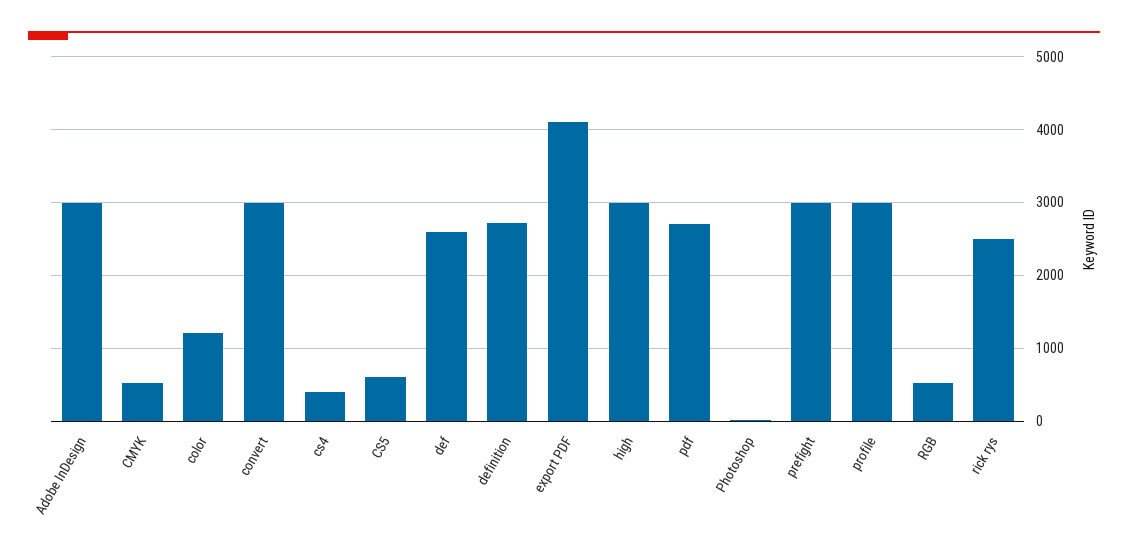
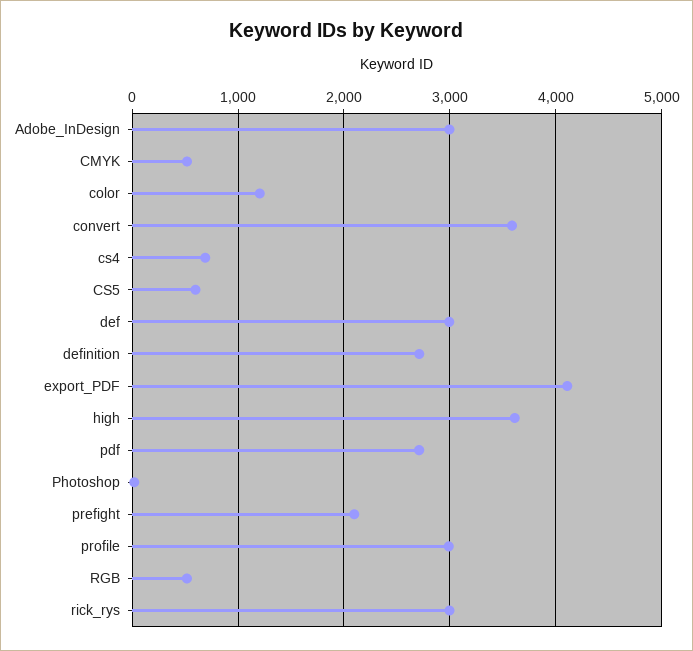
  {
    "Adobe InDesign": 3000,
    "CMYK": 500,
    "color": 1200,
-   "convert": 3000,
+   "convert": 3600,
-   "cs4": 400,
+   "cs4": 700,
    "CS5": 600,
-   "def": 2600,
+   "def": 3000,
    "definition": 2700,
    "export PDF": 4100,
-   "high": 3000,
+   "high": 3600,
    "pdf": 2700,
    "Photoshop": 0,
-   "prefight": 3000,
+   "prefight": 2100,
    "profile": 3000,
    "RGB": 500,
-   "rick rys": 2500
+   "rick rys": 3000
  }

